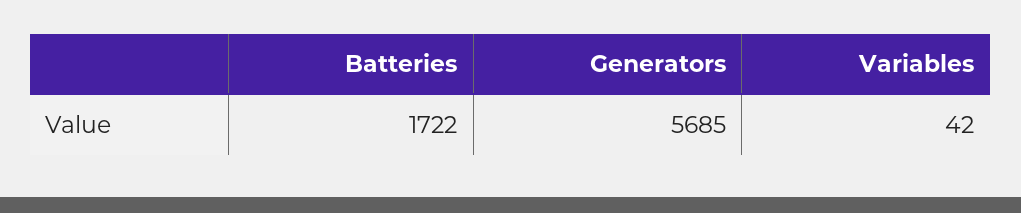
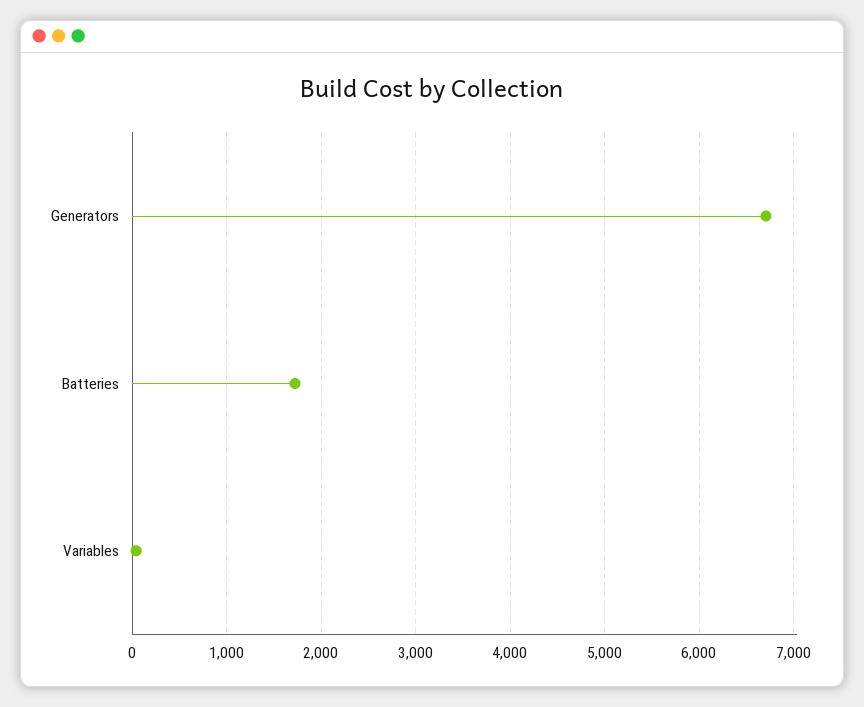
  {
    "Batteries": 1722,
-   "Generators": 5685,
+   "Generators": 6700,
    "Variables": 42
  }

